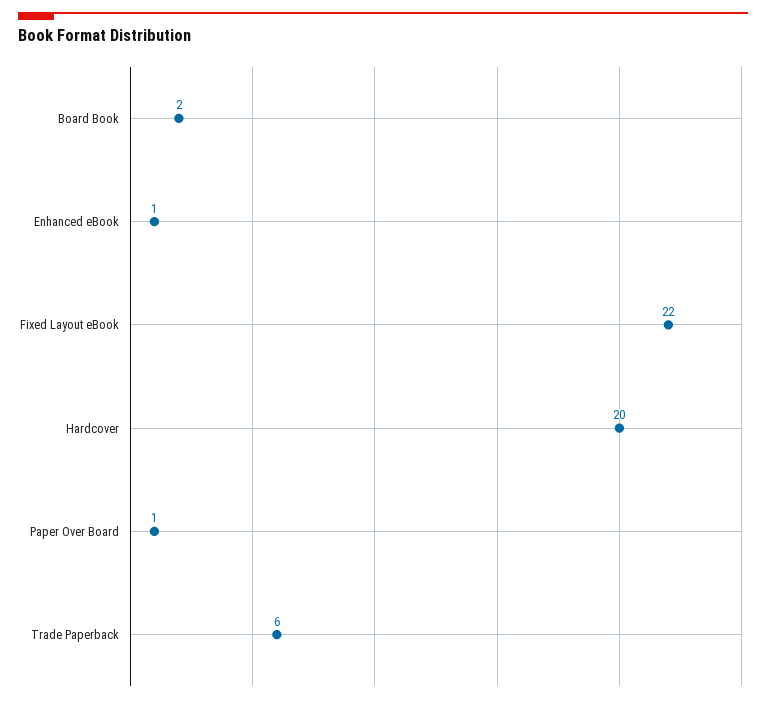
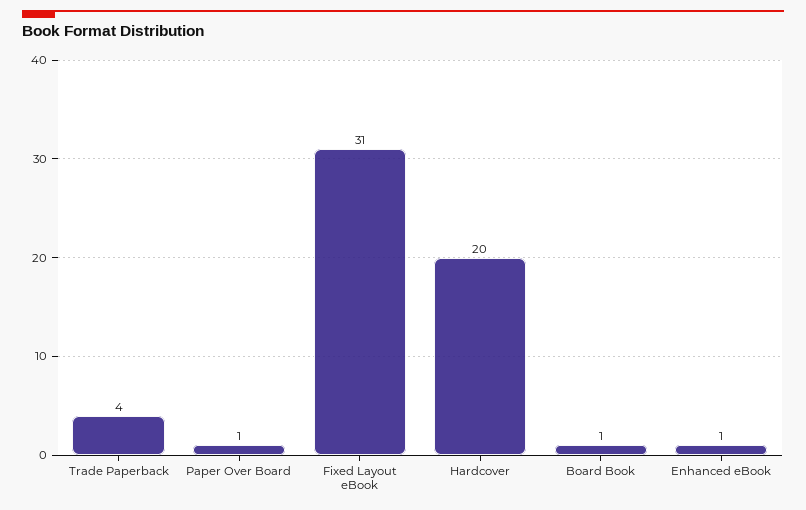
  {
-   "Board Book": 2,
+   "Board Book": 1,
    "Enhanced eBook": 1,
-   "Fixed Layout eBook": 22,
+   "Fixed Layout eBook": 31,
    "Hardcover": 20,
    "Paper Over Board": 1,
-   "Trade Paperback": 6
+   "Trade Paperback": 4
  }

